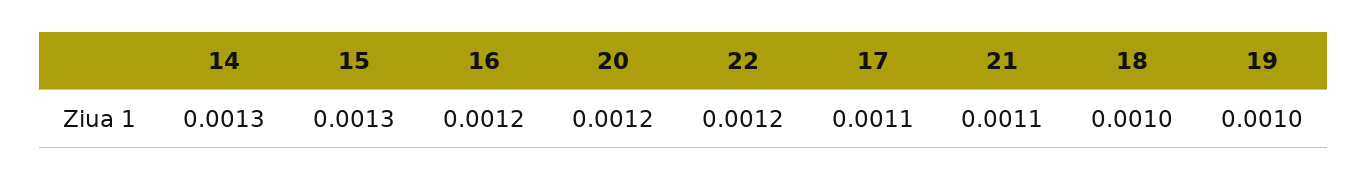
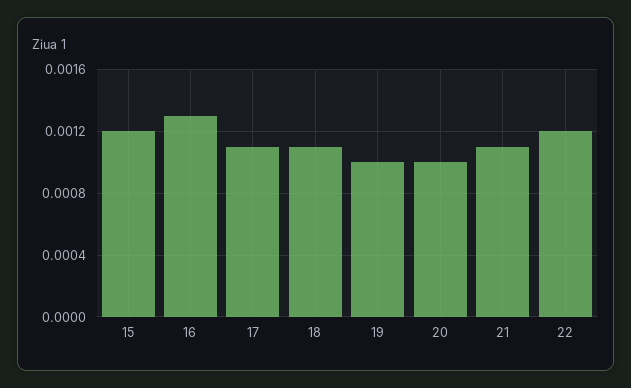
  {
-   "14": 0.0013,
-   "15": 0.0013,
+   "15": 0.0012,
-   "16": 0.0012,
+   "16": 0.0013,
-   "20": 0.0012,
+   "20": 0.001,
    "22": 0.0012,
    "17": 0.0011,
    "21": 0.0011,
-   "18": 0.001,
+   "18": 0.0011,
    "19": 0.001
  }

